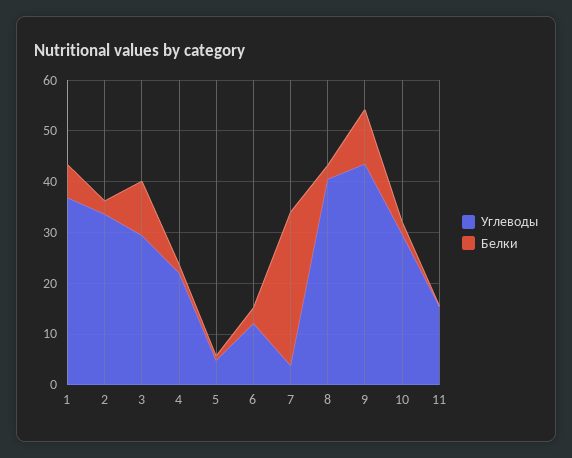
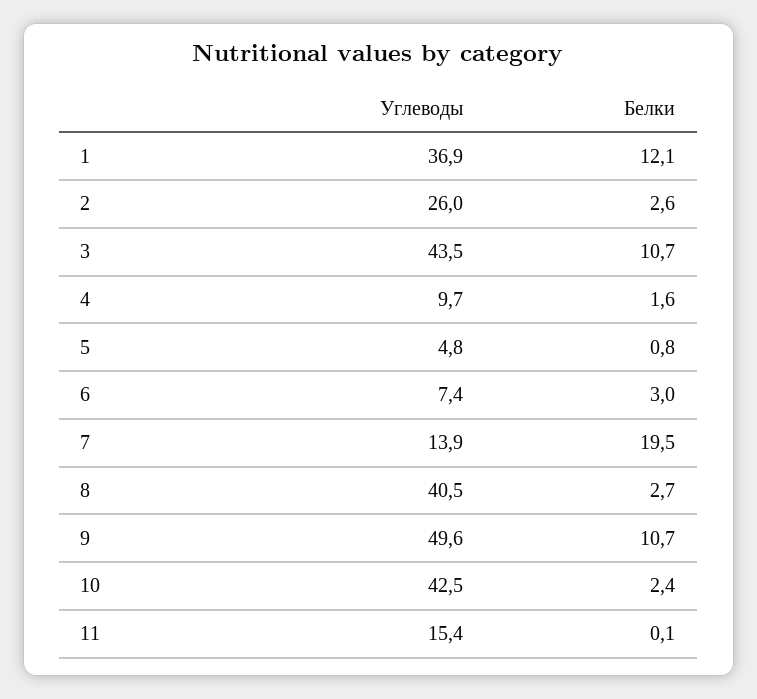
  {
    "Углеводы": {
      "1": 36.9,
-     "2": 34,
+     "2": 26,
-     "3": 30,
+     "3": 43.5,
-     "4": 22,
+     "4": 9.7,
      "5": 4.8,
-     "6": 12,
+     "6": 7.4,
-     "7": 4,
+     "7": 13.9,
      "8": 40.5,
-     "9": 44,
+     "9": 49.6,
-     "10": 30,
+     "10": 42.5,
      "11": 15.4
    },
    "Белки": {
-     "1": 6,
+     "1": 12.1,
      "2": 2.6,
      "3": 10.7,
      "4": 1.6,
      "5": 0.8,
      "6": 3,
-     "7": 30,
+     "7": 19.5,
      "8": 2.7,
      "9": 10.7,
      "10": 2.4,
      "11": 0.1
    }
  }

